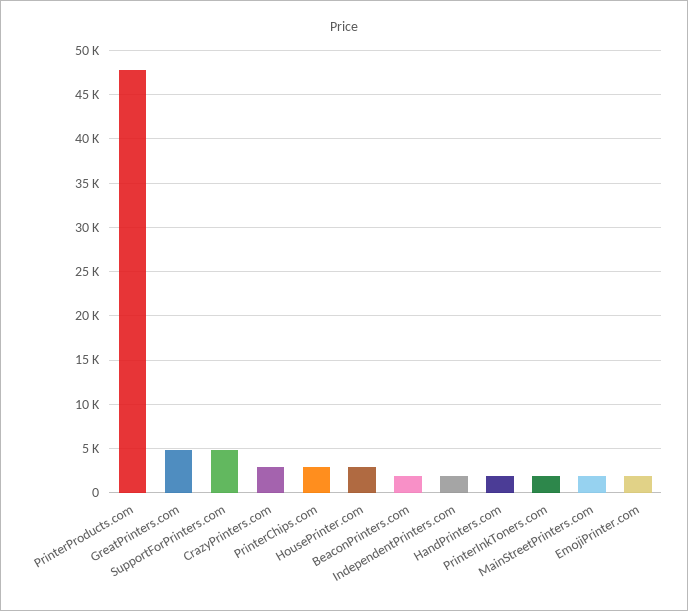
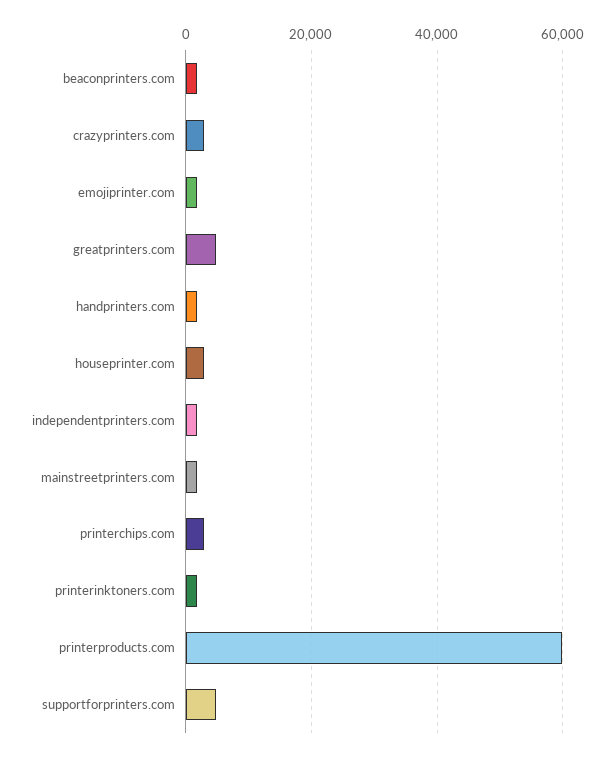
  {
-   "PrinterProducts.com": 48000,
+   "PrinterProducts.com": 60000,
    "GreatPrinters.com": 5000,
    "SupportForPrinters.com": 5000,
    "CrazyPrinters.com": 3000,
    "PrinterChips.com": 3000,
    "HousePrinter.com": 3000,
    "BeaconPrinters.com": 2000,
    "IndependentPrinters.com": 2000,
    "HandPrinters.com": 2000,
    "PrinterInkToners.com": 2000,
    "MainStreetPrinters.com": 2000,
    "EmojiPrinter.com": 2000
  }

